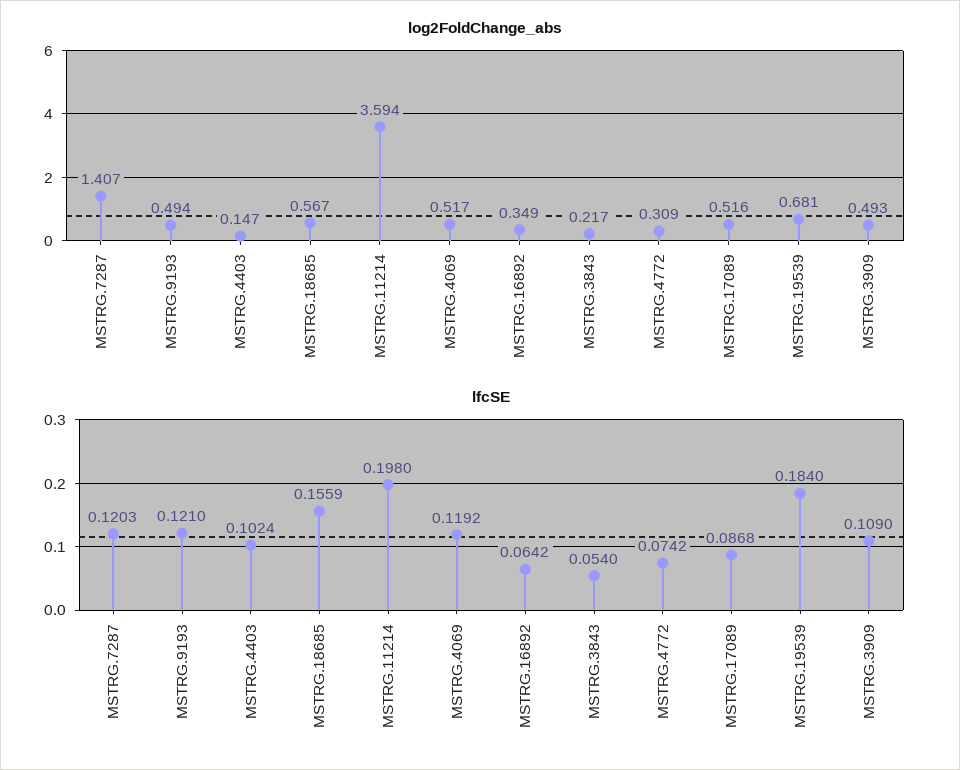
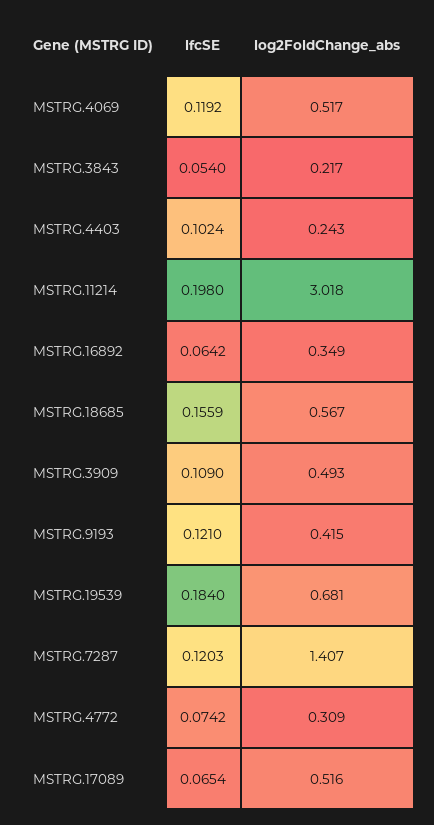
  {
    "log2FoldChange_abs": {
      "MSTRG.7287": 1.407,
-     "MSTRG.9193": 0.494,
+     "MSTRG.9193": 0.415,
-     "MSTRG.4403": 0.147,
+     "MSTRG.4403": 0.243,
      "MSTRG.18685": 0.567,
-     "MSTRG.11214": 3.594,
+     "MSTRG.11214": 3.018,
      "MSTRG.4069": 0.517,
      "MSTRG.16892": 0.349,
      "MSTRG.3843": 0.217,
      "MSTRG.4772": 0.309,
      "MSTRG.17089": 0.516,
      "MSTRG.19539": 0.681,
      "MSTRG.3909": 0.493
    },
    "lfcSE": {
      "MSTRG.7287": 0.1203,
      "MSTRG.9193": 0.121,
      "MSTRG.4403": 0.1024,
      "MSTRG.18685": 0.1559,
      "MSTRG.11214": 0.198,
      "MSTRG.4069": 0.1192,
      "MSTRG.16892": 0.0642,
      "MSTRG.3843": 0.054,
      "MSTRG.4772": 0.0742,
-     "MSTRG.17089": 0.0868,
+     "MSTRG.17089": 0.0654,
      "MSTRG.19539": 0.184,
      "MSTRG.3909": 0.109
    }
  }

